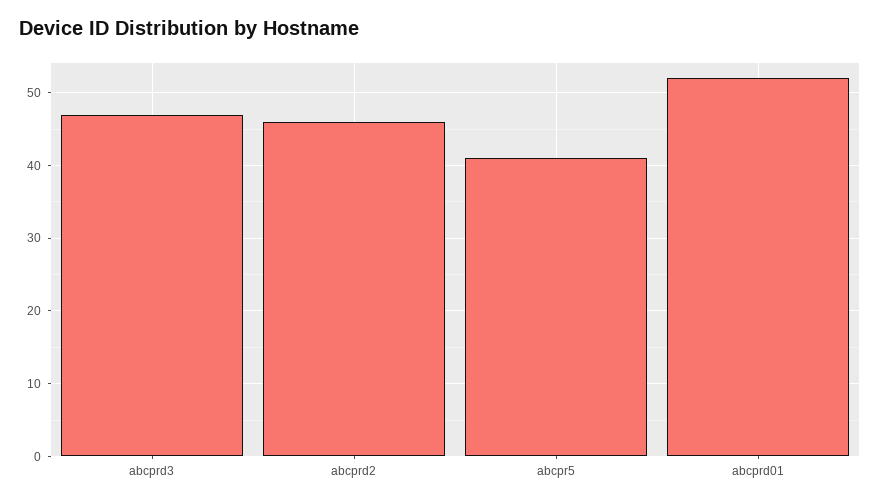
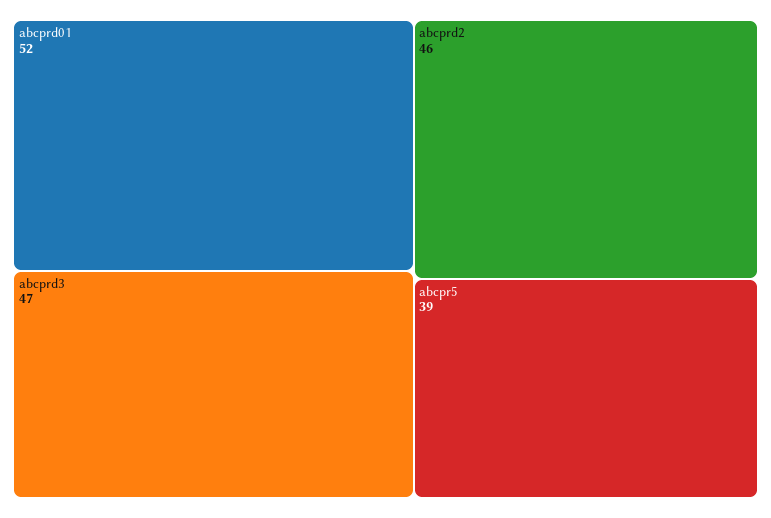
  {
    "abcprd3": 47,
    "abcprd2": 46,
-   "abcpr5": 41,
+   "abcpr5": 39,
    "abcprd01": 52
  }

